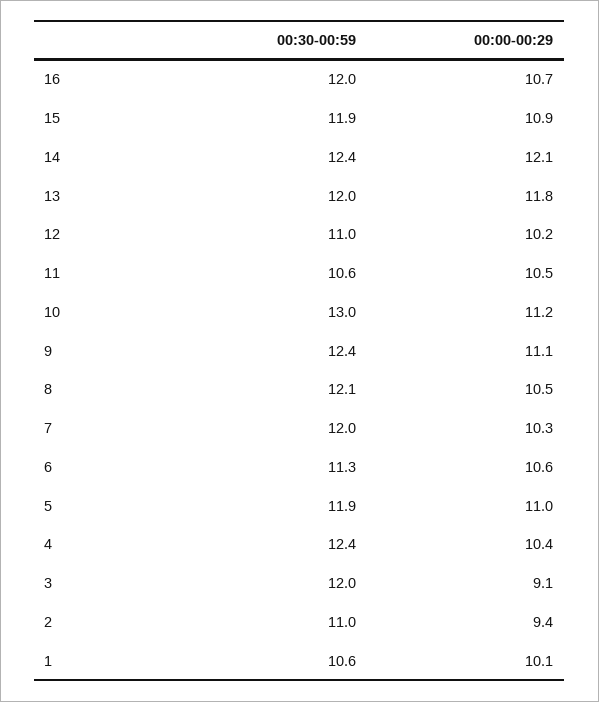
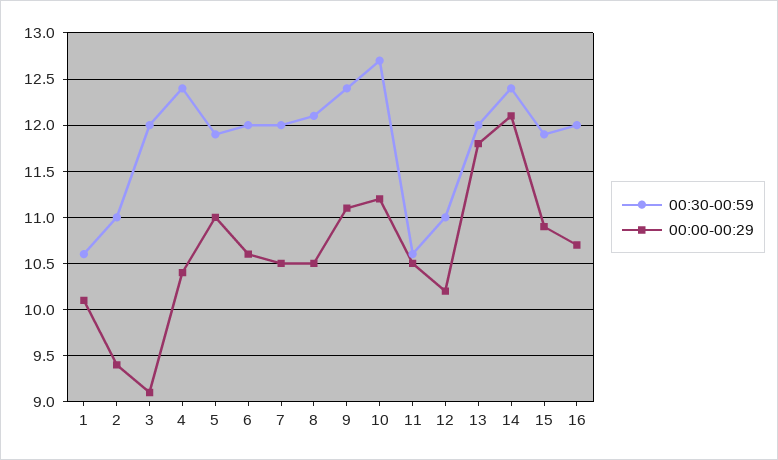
  {
    "00:30-00:59": {
      "16": 12,
      "15": 11.9,
      "14": 12.4,
      "13": 12,
      "12": 11,
      "11": 10.6,
-     "10": 13,
+     "10": 12.7,
      "9": 12.4,
      "8": 12.1,
      "7": 12,
-     "6": 11.3,
+     "6": 12,
      "5": 11.9,
      "4": 12.4,
      "3": 12,
      "2": 11,
      "1": 10.6
    },
    "00:00-00:29": {
      "16": 10.7,
      "15": 10.9,
      "14": 12.1,
      "13": 11.8,
      "12": 10.2,
      "11": 10.5,
      "10": 11.2,
      "9": 11.1,
      "8": 10.5,
-     "7": 10.3,
+     "7": 10.5,
      "6": 10.6,
      "5": 11,
      "4": 10.4,
      "3": 9.1,
      "2": 9.4,
      "1": 10.1
    }
  }

